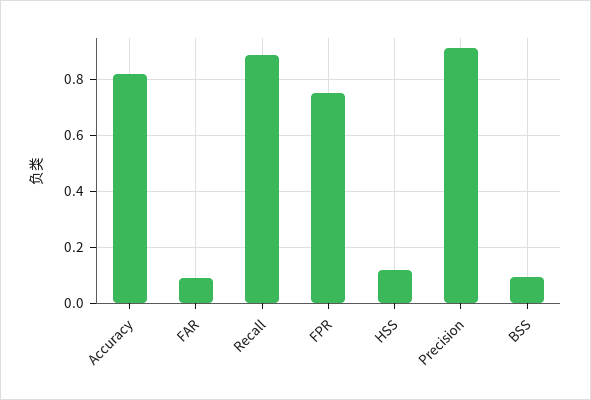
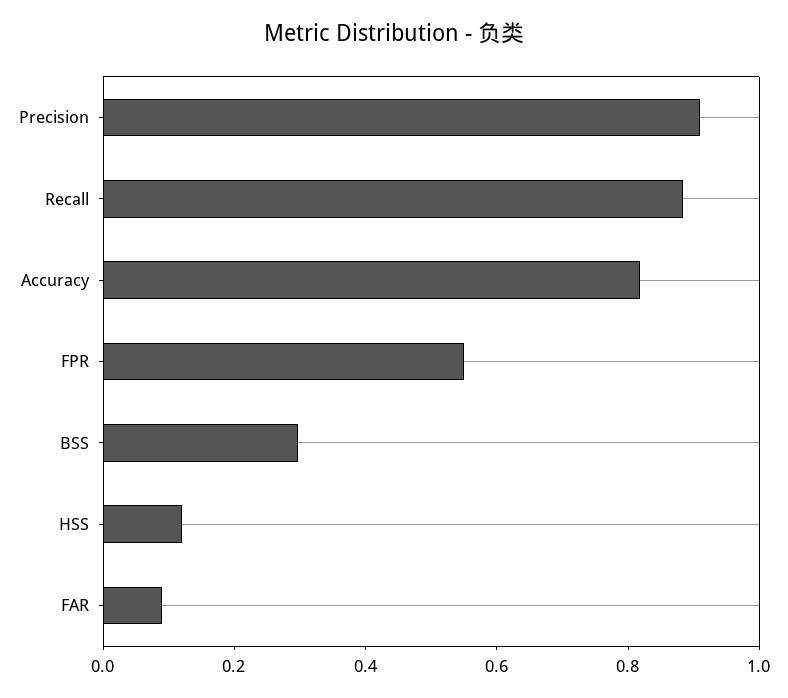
  {
    "Accuracy": 0.825,
    "FAR": 0.1,
    "Recall": 0.875,
-   "FPR": 0.75,
+   "FPR": 0.55,
    "HSS": 0.125,
    "Precision": 0.9,
-   "BSS": 0.1
+   "BSS": 0.3
  }

